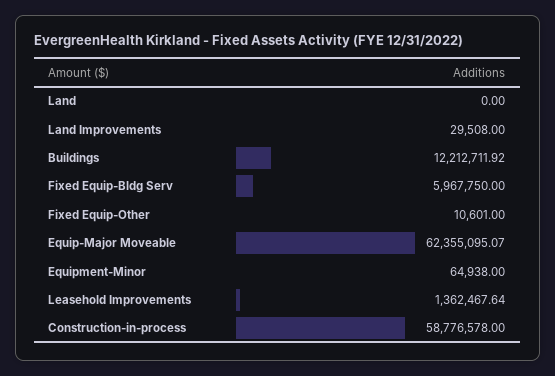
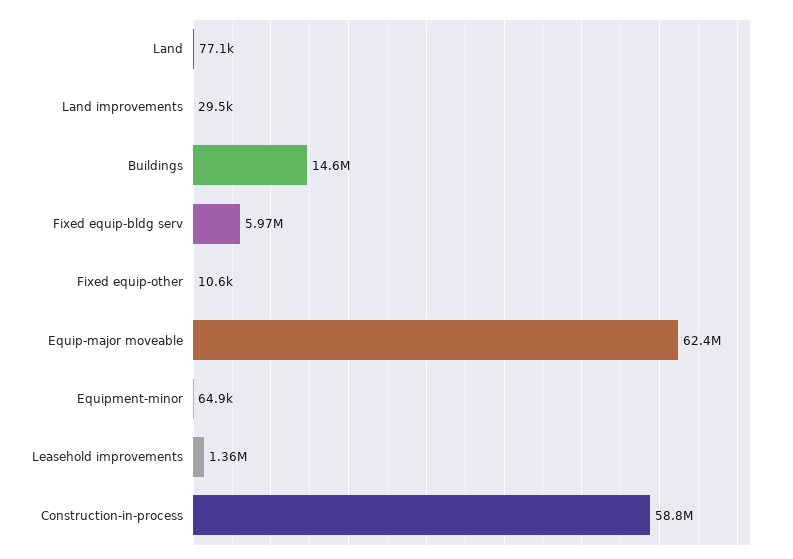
  {
-   "Land": 0,
+   "Land": 77100,
    "Land Improvements": 29508,
-   "Buildings": 12212711.92,
+   "Buildings": 14600000,
    "Fixed Equip-Bldg Serv": 5967750,
    "Fixed Equip-Other": 10601,
    "Equip-Major Moveable": 62355095.07,
    "Equipment-Minor": 64938,
    "Leasehold Improvements": 1362467.64,
    "Construction-in-process": 58776578
  }

